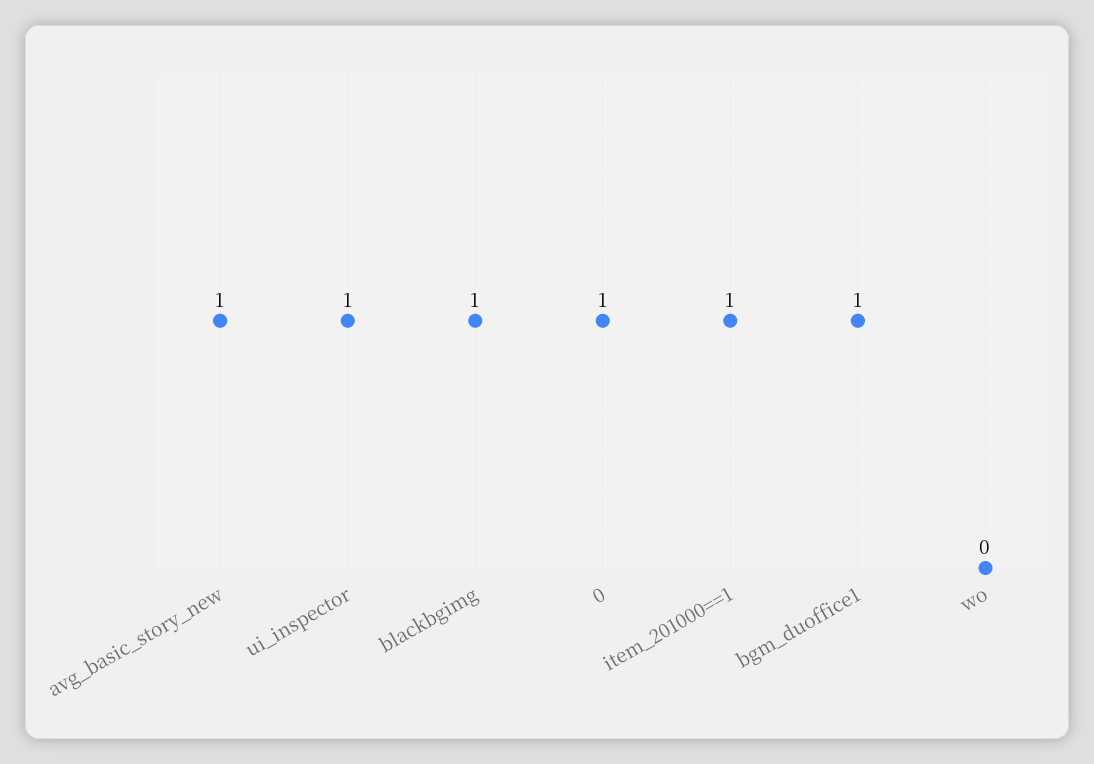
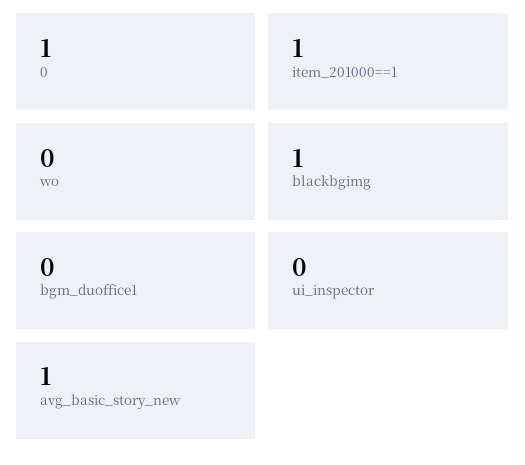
  {
    "avg_basic_story_new": 1,
-   "ui_inspector": 1,
+   "ui_inspector": 0,
    "blackbgimg": 1,
    "0": 1,
    "item_201000==1": 1,
-   "bgm_duoffice1": 1,
+   "bgm_duoffice1": 0,
    "wo": 0
  }

